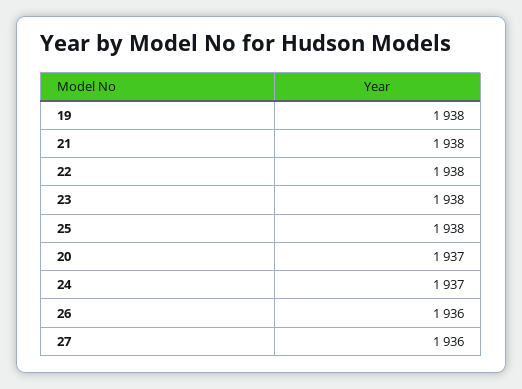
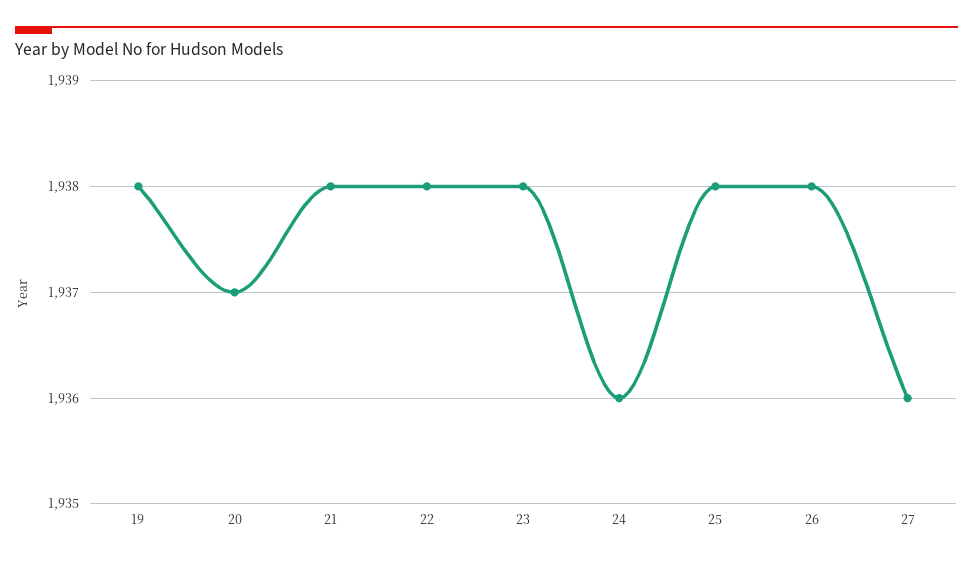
  {
    "19": 1938,
    "21": 1938,
    "22": 1938,
    "23": 1938,
    "25": 1938,
    "20": 1937,
-   "24": 1937,
+   "24": 1936,
-   "26": 1936,
+   "26": 1938,
    "27": 1936
  }

